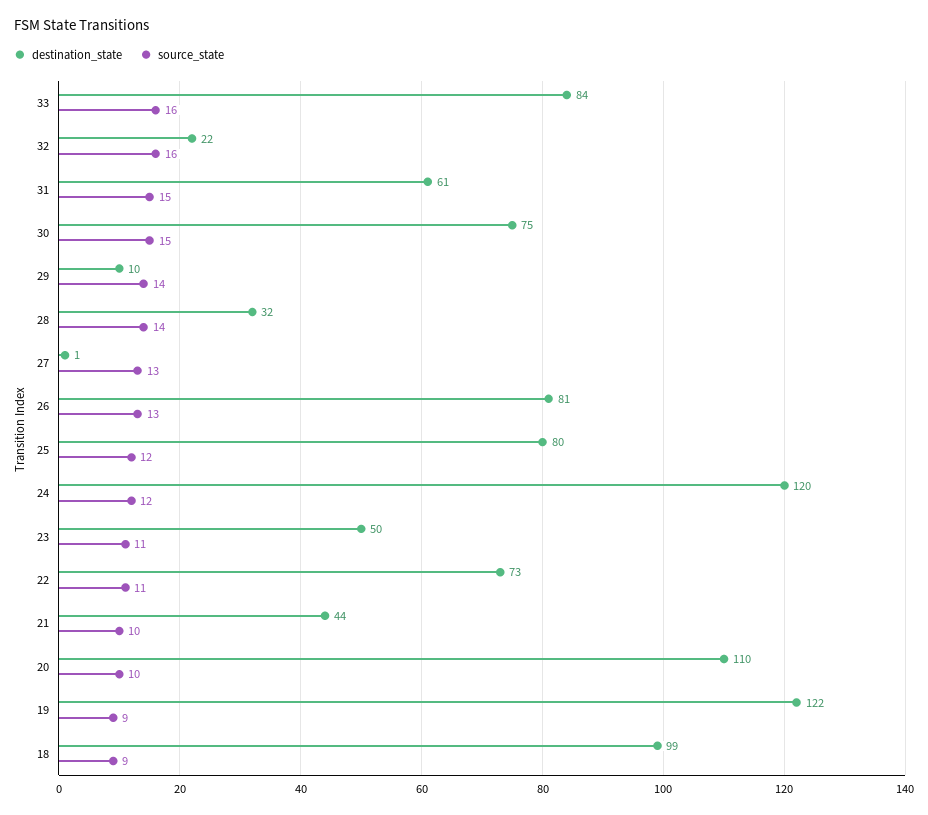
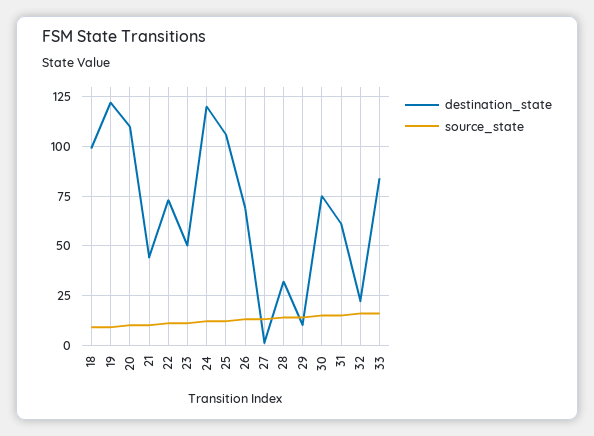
  {
    "destination_state": {
      "33": 84,
      "32": 22,
      "31": 61,
      "30": 75,
      "29": 10,
      "28": 32,
      "27": 1,
-     "26": 81,
+     "26": 70,
-     "25": 80,
+     "25": 105,
      "24": 120,
      "23": 50,
      "22": 73,
      "21": 44,
      "20": 110,
      "19": 122,
      "18": 99
    },
    "source_state": {
      "33": 16,
      "32": 16,
      "31": 15,
      "30": 15,
      "29": 14,
      "28": 14,
      "27": 13,
      "26": 13,
      "25": 12,
      "24": 12,
      "23": 11,
      "22": 11,
      "21": 10,
      "20": 10,
      "19": 9,
      "18": 9
    }
  }

